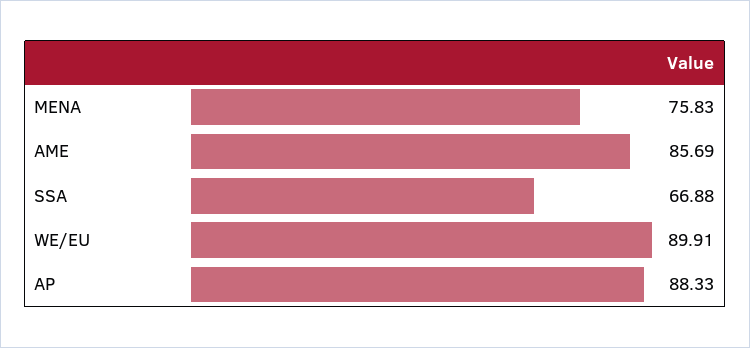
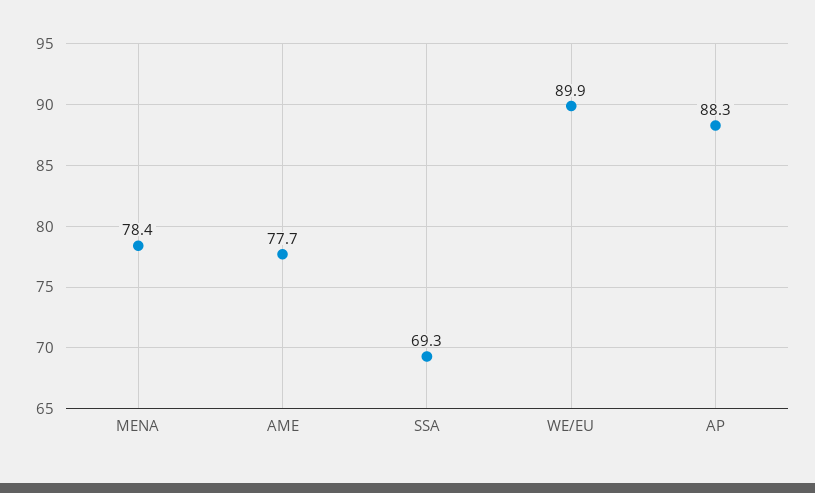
  {
-   "MENA": 75.83,
+   "MENA": 78.4,
-   "AME": 85.69,
+   "AME": 77.7,
-   "SSA": 66.88,
+   "SSA": 69.3,
    "WE/EU": 89.91,
    "AP": 88.33
  }

